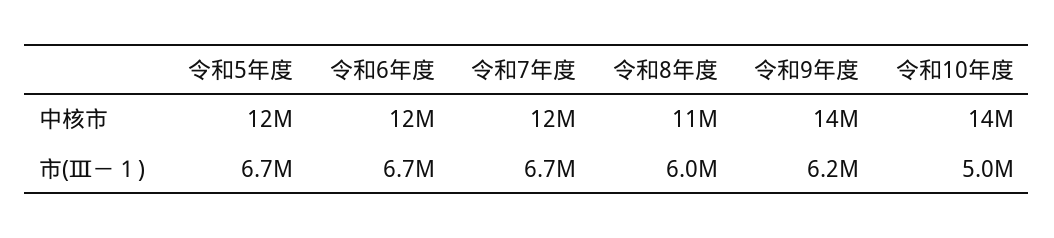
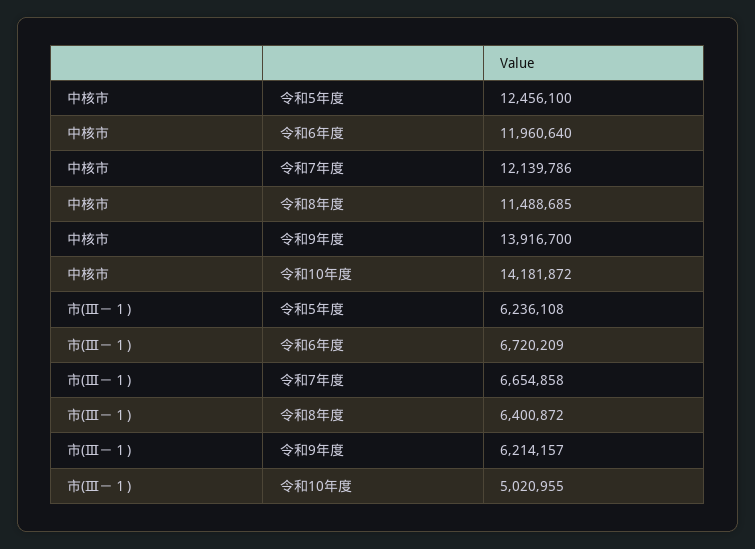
  {
    "令和5年度": {
      "中核市": 12456100,
-     "市(Ⅲ－１)": 6700000
+     "市(Ⅲ－１)": 6236108
    },
    "令和6年度": {
      "中核市": 11960640,
      "市(Ⅲ－１)": 6720209
    },
    "令和7年度": {
      "中核市": 12139786,
      "市(Ⅲ－１)": 6654858
    },
    "令和8年度": {
      "中核市": 11488685,
-     "市(Ⅲ－１)": 6000000
+     "市(Ⅲ－１)": 6400872
    },
    "令和9年度": {
      "中核市": 13916700,
      "市(Ⅲ－１)": 6214157
    },
    "令和10年度": {
      "中核市": 14181872,
      "市(Ⅲ－１)": 5020955
    }
  }

